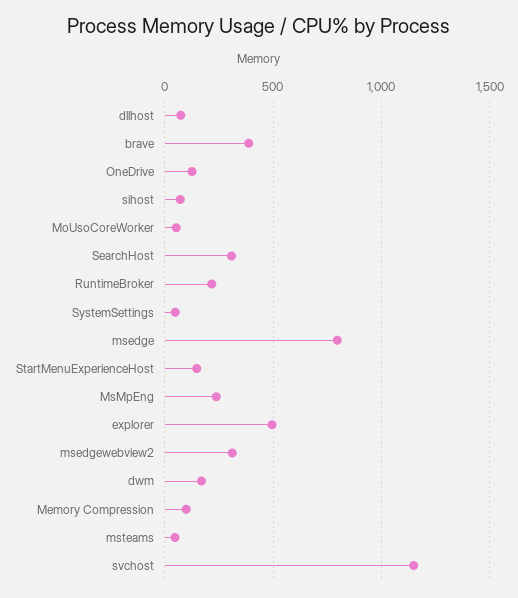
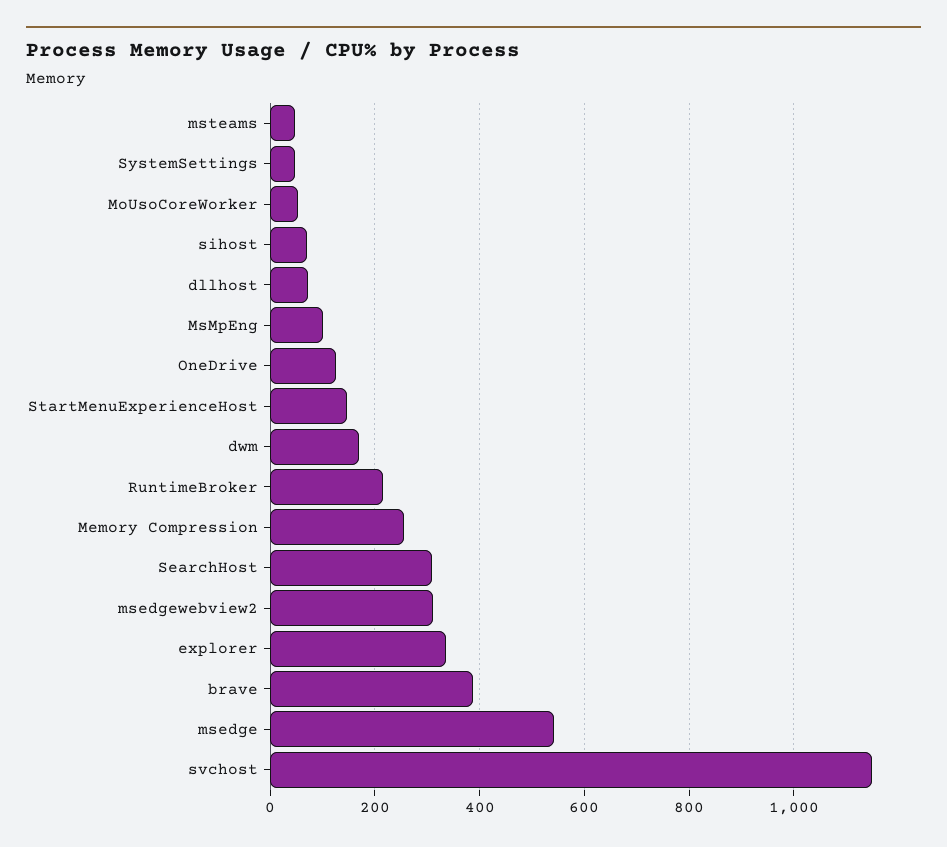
  {
    "dllhost": 80,
    "brave": 380,
    "OneDrive": 120,
    "sihost": 80,
    "MoUsoCoreWorker": 60,
    "SearchHost": 300,
    "RuntimeBroker": 220,
    "SystemSettings": 40,
-   "msedge": 800,
+   "msedge": 540,
    "StartMenuExperienceHost": 140,
-   "MsMpEng": 250,
+   "MsMpEng": 100,
-   "explorer": 500,
+   "explorer": 340,
    "msedgewebview2": 320,
    "dwm": 160,
-   "Memory Compression": 100,
+   "Memory Compression": 260,
    "msteams": 40,
    "svchost": 1140
  }

